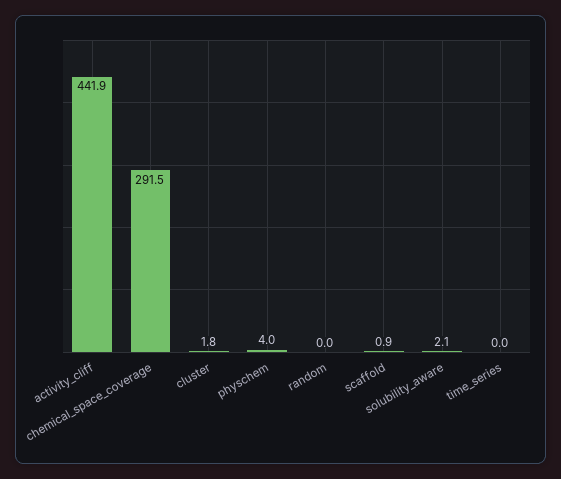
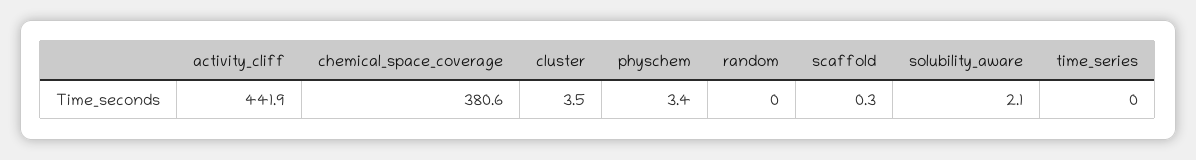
  {
    "activity_cliff": 441.9,
-   "chemical_space_coverage": 291.5,
+   "chemical_space_coverage": 380.6,
-   "cluster": 1.8,
+   "cluster": 3.5,
-   "physchem": 4,
+   "physchem": 3.4,
    "random": 0,
-   "scaffold": 0.9,
+   "scaffold": 0.3,
    "solubility_aware": 2.1,
    "time_series": 0
  }

